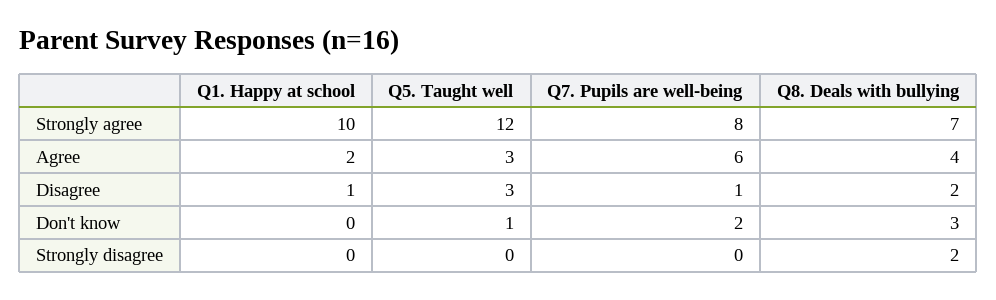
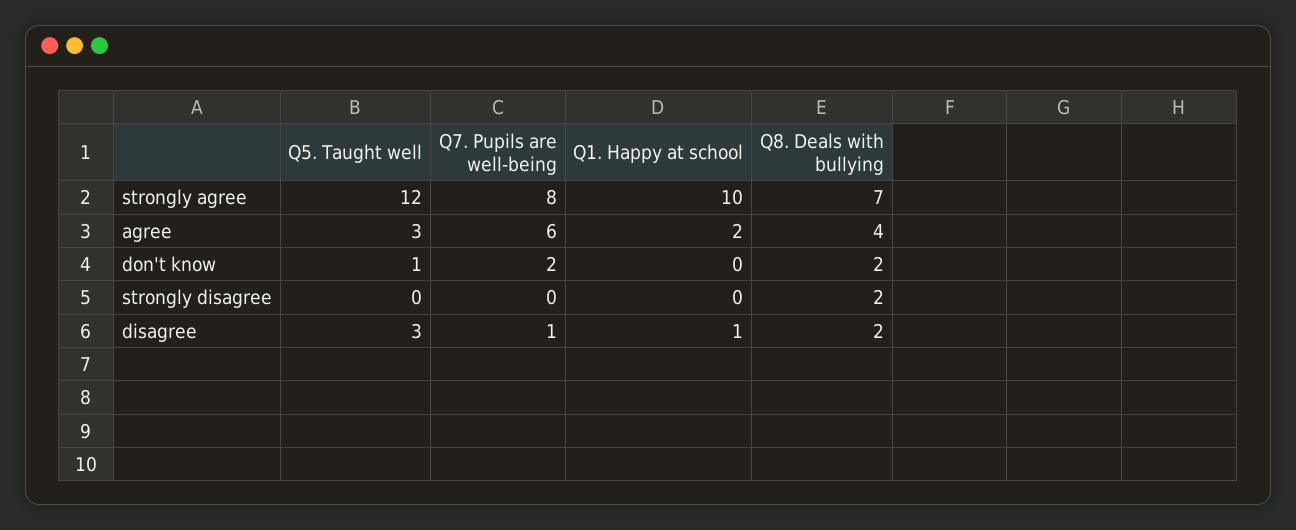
  {
    "Q1. Happy at school": {
      "Strongly agree": 10,
      "Agree": 2,
      "Disagree": 1,
      "Don't know": 0,
      "Strongly disagree": 0
    },
    "Q5. Taught well": {
      "Strongly agree": 12,
      "Agree": 3,
      "Disagree": 3,
      "Don't know": 1,
      "Strongly disagree": 0
    },
    "Q7. Pupils are well-being": {
      "Strongly agree": 8,
      "Agree": 6,
      "Disagree": 1,
      "Don't know": 2,
      "Strongly disagree": 0
    },
    "Q8. Deals with bullying": {
      "Strongly agree": 7,
      "Agree": 4,
      "Disagree": 2,
-     "Don't know": 3,
+     "Don't know": 2,
      "Strongly disagree": 2
    }
  }

